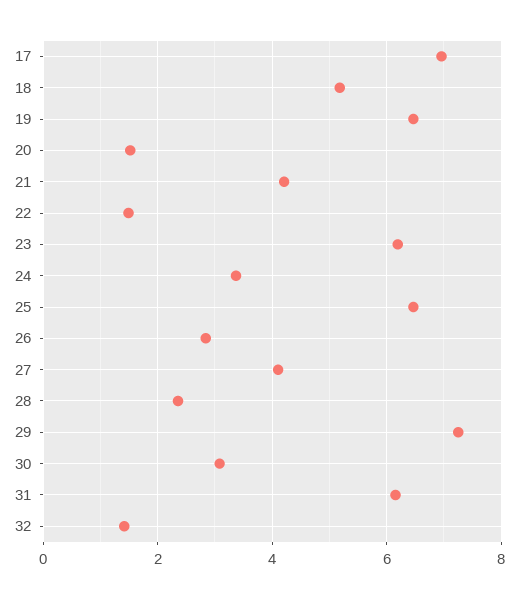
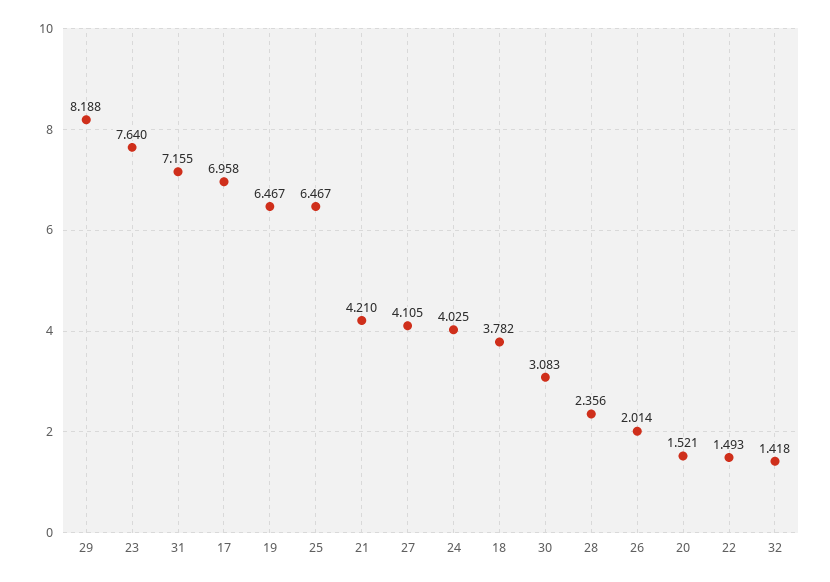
  {
    "17": 6.958,
-   "18": 5.2,
+   "18": 3.782,
    "19": 6.467,
    "20": 1.521,
    "21": 4.21,
    "22": 1.493,
-   "23": 6.2,
+   "23": 7.64,
-   "24": 3.4,
+   "24": 4.025,
    "25": 6.467,
-   "26": 2.8,
+   "26": 2.014,
    "27": 4.105,
    "28": 2.356,
-   "29": 7.2,
+   "29": 8.188,
    "30": 3.083,
-   "31": 6.2,
+   "31": 7.155,
    "32": 1.418
  }

